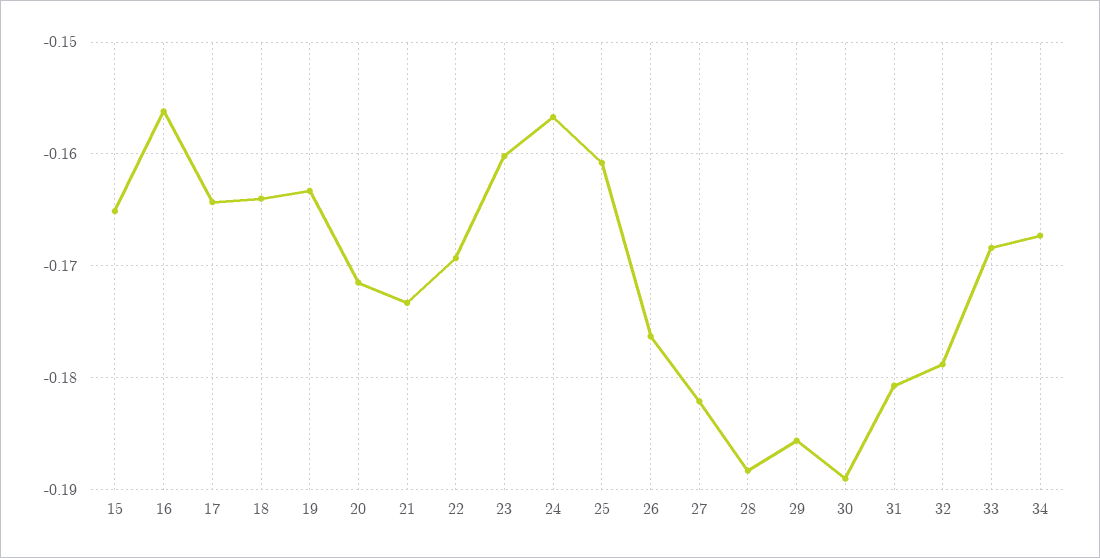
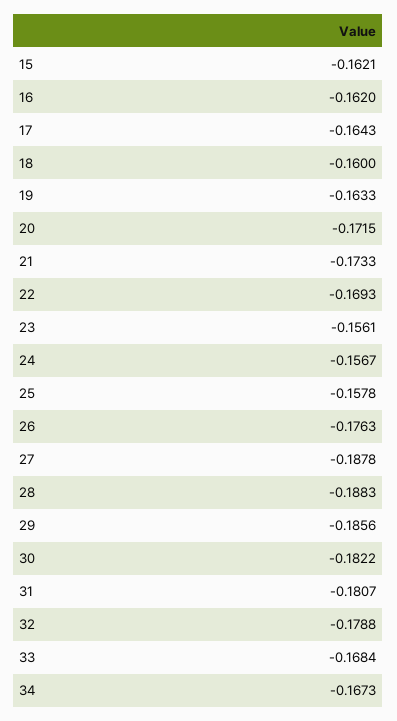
  {
-   "15": -0.165,
+   "15": -0.1621,
-   "16": -0.156,
+   "16": -0.162,
    "17": -0.1643,
-   "18": -0.164,
+   "18": -0.16,
    "19": -0.1633,
    "20": -0.1715,
    "21": -0.1733,
    "22": -0.1693,
-   "23": -0.16,
+   "23": -0.1561,
    "24": -0.1567,
-   "25": -0.161,
+   "25": -0.1578,
    "26": -0.1763,
-   "27": -0.182,
+   "27": -0.1878,
    "28": -0.1883,
    "29": -0.1856,
-   "30": -0.189,
+   "30": -0.1822,
    "31": -0.1807,
    "32": -0.1788,
    "33": -0.1684,
    "34": -0.1673
  }

